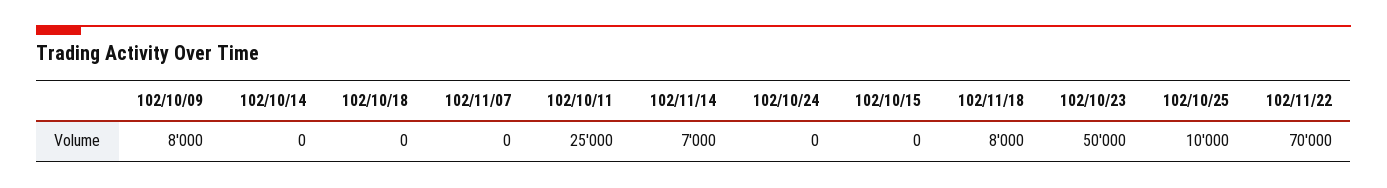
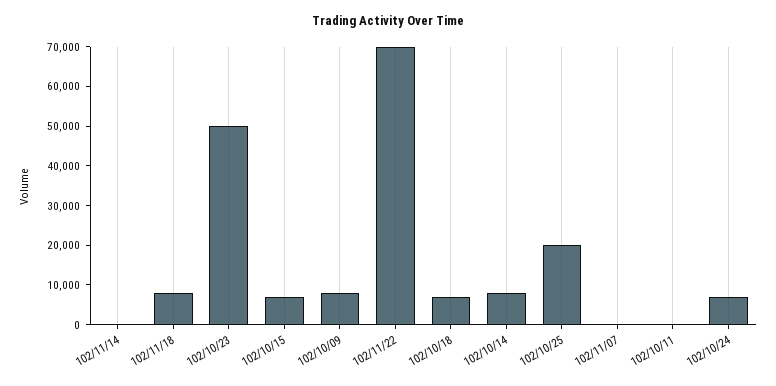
  {
    "102/10/09": 8000,
-   "102/10/14": 0,
+   "102/10/14": 7500,
-   "102/10/18": 0,
+   "102/10/18": 7500,
    "102/11/07": 0,
-   "102/10/11": 25000,
+   "102/10/11": 0,
-   "102/11/14": 7000,
+   "102/11/14": 0,
-   "102/10/24": 0,
+   "102/10/24": 7500,
-   "102/10/15": 0,
+   "102/10/15": 7500,
    "102/11/18": 8000,
    "102/10/23": 50000,
-   "102/10/25": 10000,
+   "102/10/25": 20000,
    "102/11/22": 70000
  }

